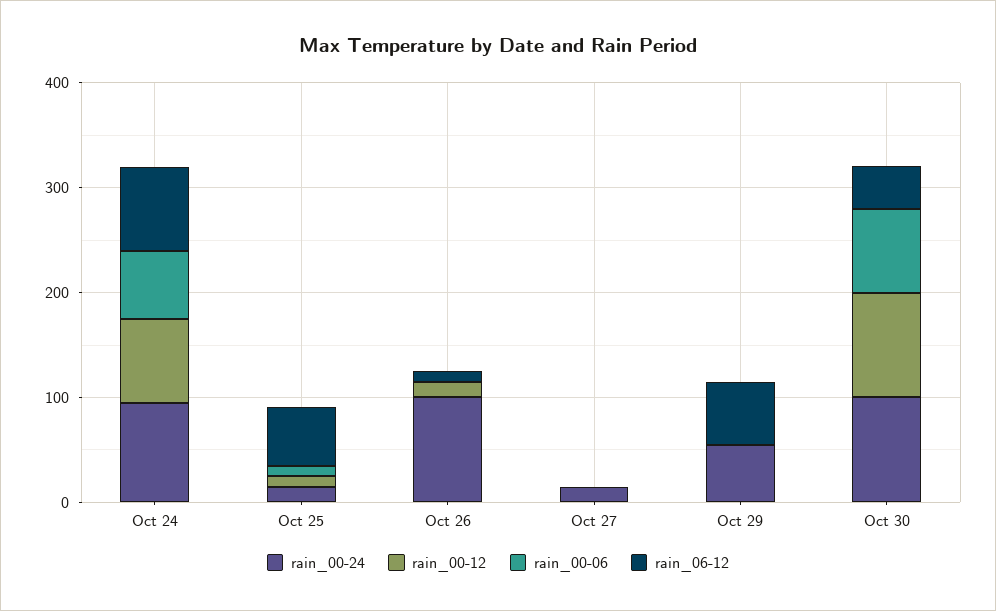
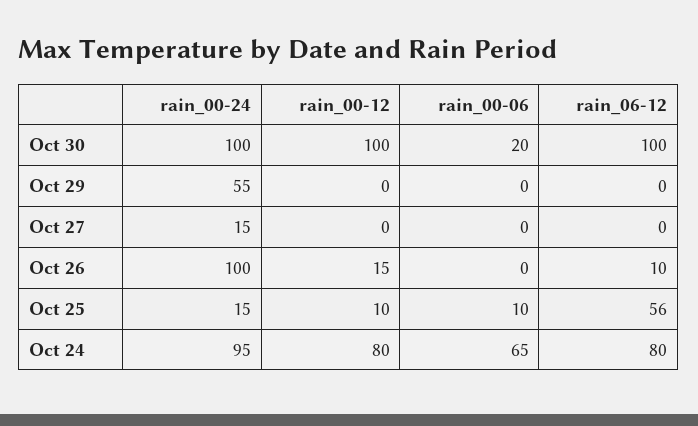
  {
    "rain_00-24": {
      "Oct 24": 95,
      "Oct 25": 15,
      "Oct 26": 100,
      "Oct 27": 15,
      "Oct 29": 55,
      "Oct 30": 100
    },
    "rain_00-12": {
      "Oct 24": 80,
      "Oct 25": 10,
      "Oct 26": 15,
      "Oct 27": 0,
      "Oct 29": 0,
      "Oct 30": 100
    },
    "rain_00-06": {
      "Oct 24": 65,
      "Oct 25": 10,
      "Oct 26": 0,
      "Oct 27": 0,
      "Oct 29": 0,
-     "Oct 30": 80
+     "Oct 30": 20
    },
    "rain_06-12": {
      "Oct 24": 80,
      "Oct 25": 56,
      "Oct 26": 10,
      "Oct 27": 0,
-     "Oct 29": 60,
+     "Oct 29": 0,
-     "Oct 30": 40
+     "Oct 30": 100
    }
  }

